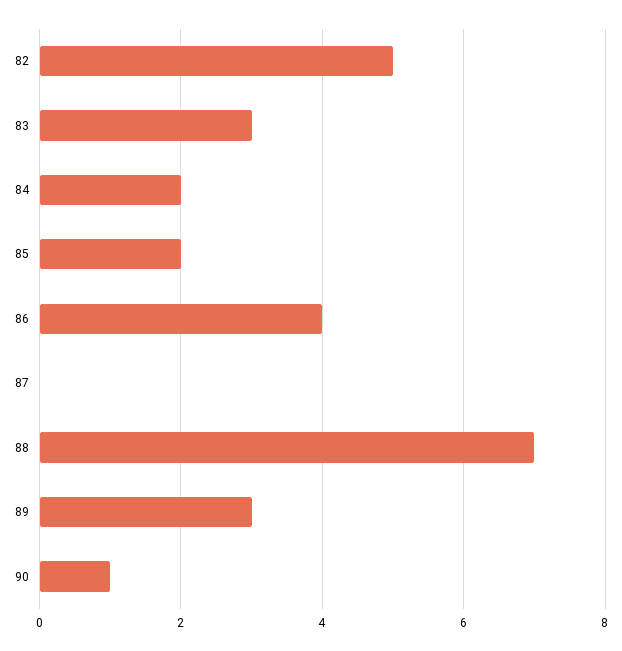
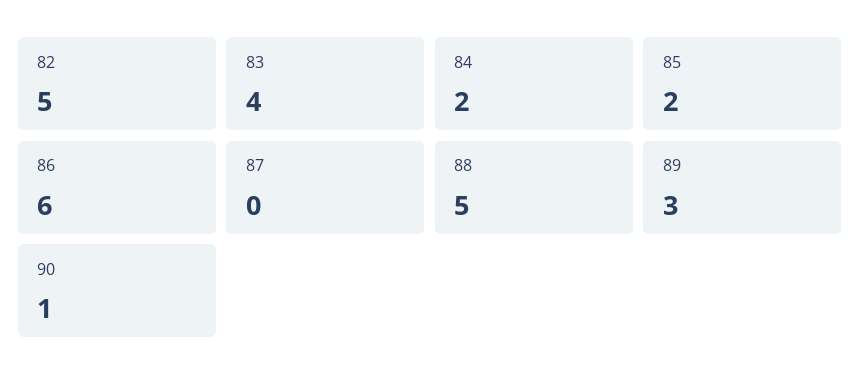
  {
    "82": 5,
-   "83": 3,
+   "83": 4,
    "84": 2,
    "85": 2,
-   "86": 4,
+   "86": 6,
    "87": 0,
-   "88": 7,
+   "88": 5,
    "89": 3,
    "90": 1
  }

